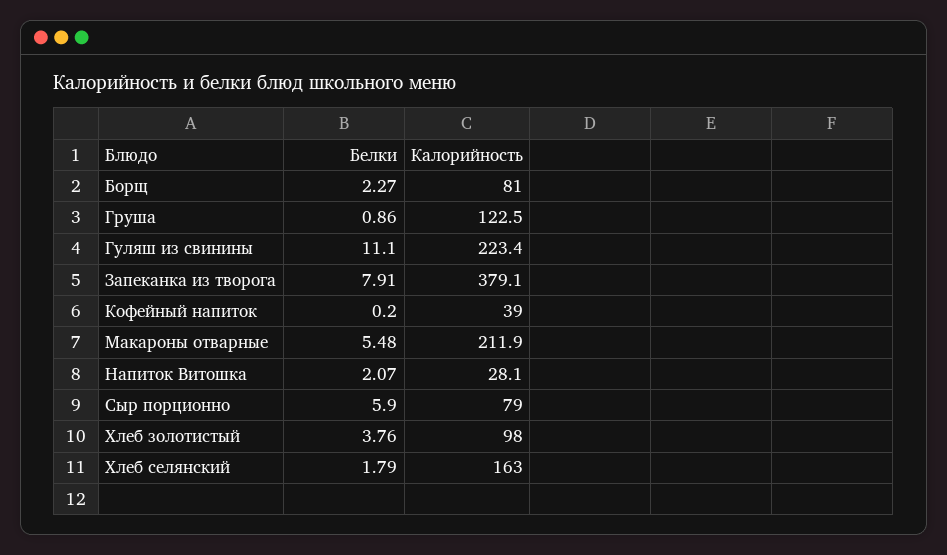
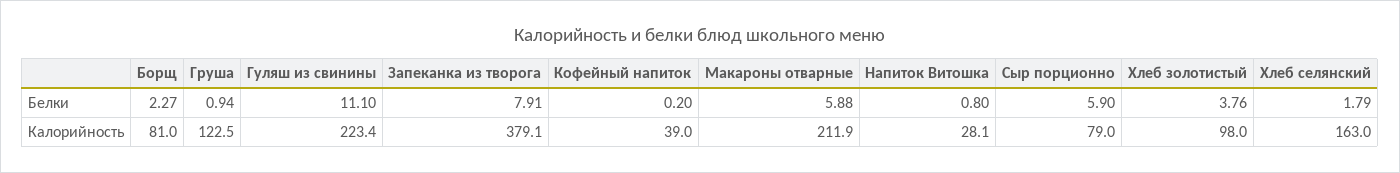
  {
    "Белки": {
      "Борщ": 2.27,
-     "Груша": 0.86,
+     "Груша": 0.94,
      "Гуляш из свинины": 11.1,
      "Запеканка из творога": 7.91,
      "Кофейный напиток": 0.2,
-     "Макароны отварные": 5.48,
+     "Макароны отварные": 5.88,
-     "Напиток Витошка": 2.07,
+     "Напиток Витошка": 0.8,
      "Сыр порционно": 5.9,
      "Хлеб золотистый": 3.76,
      "Хлеб селянский": 1.79
    },
    "Калорийность": {
      "Борщ": 81,
      "Груша": 122.5,
      "Гуляш из свинины": 223.4,
      "Запеканка из творога": 379.1,
      "Кофейный напиток": 39,
      "Макароны отварные": 211.9,
      "Напиток Витошка": 28.1,
      "Сыр порционно": 79,
      "Хлеб золотистый": 98,
      "Хлеб селянский": 163
    }
  }

